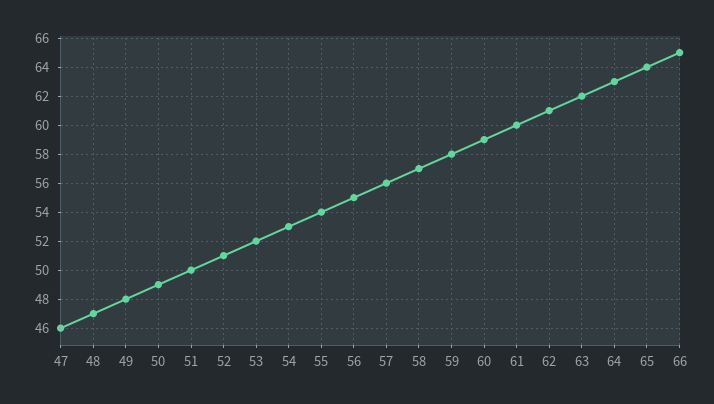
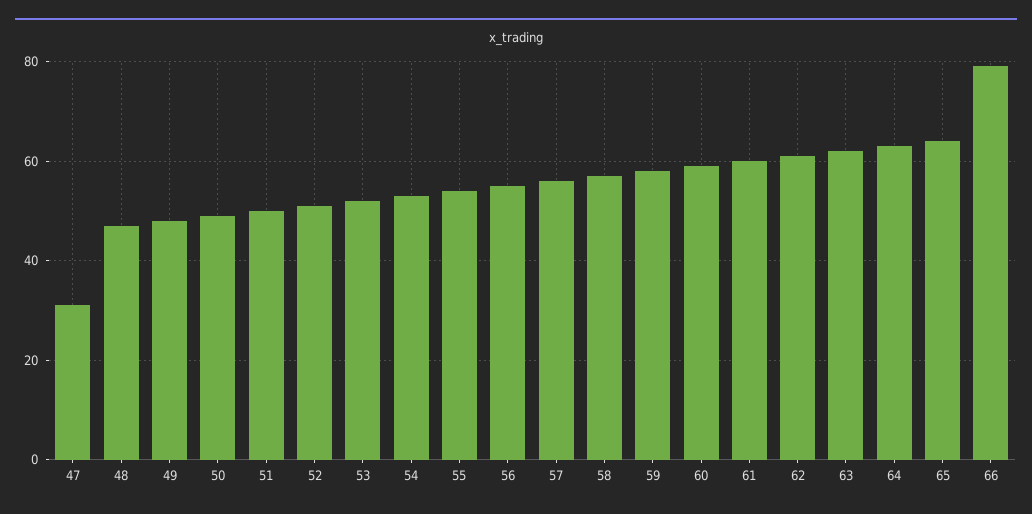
  {
-   "47": 46,
+   "47": 30,
    "48": 47,
    "49": 48,
    "50": 49,
    "51": 50,
    "52": 51,
    "53": 52,
    "54": 53,
    "55": 54,
    "56": 55,
    "57": 56,
    "58": 57,
    "59": 58,
    "60": 59,
    "61": 60,
    "62": 61,
    "63": 62,
    "64": 63,
    "65": 64,
-   "66": 65
+   "66": 80
  }

